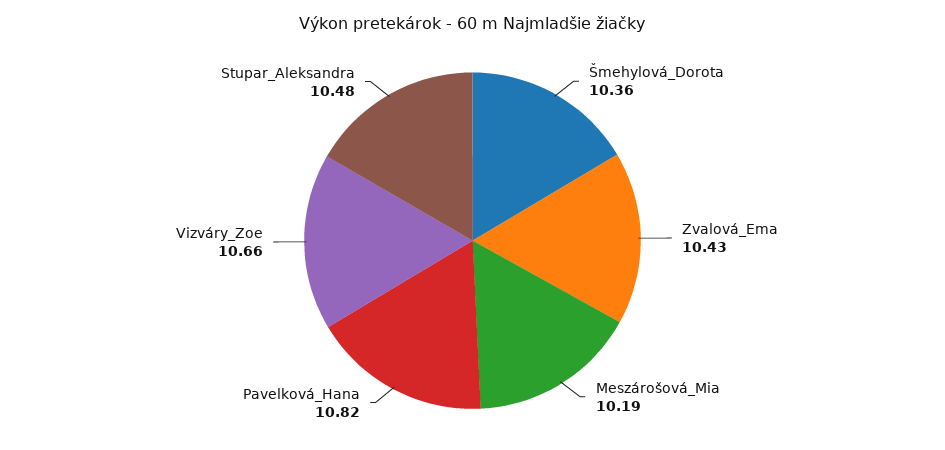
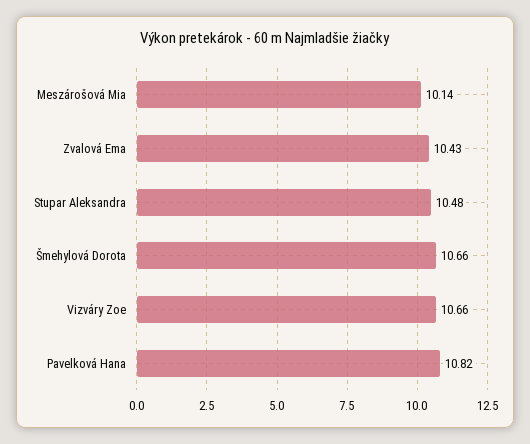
  {
-   "Šmehylová_Dorota": 10.36,
+   "Šmehylová_Dorota": 10.66,
    "Zvalová_Ema": 10.43,
-   "Meszárošová_Mia": 10.19,
+   "Meszárošová_Mia": 10.14,
    "Pavelková_Hana": 10.82,
    "Vizváry_Zoe": 10.66,
    "Stupar_Aleksandra": 10.48
  }

